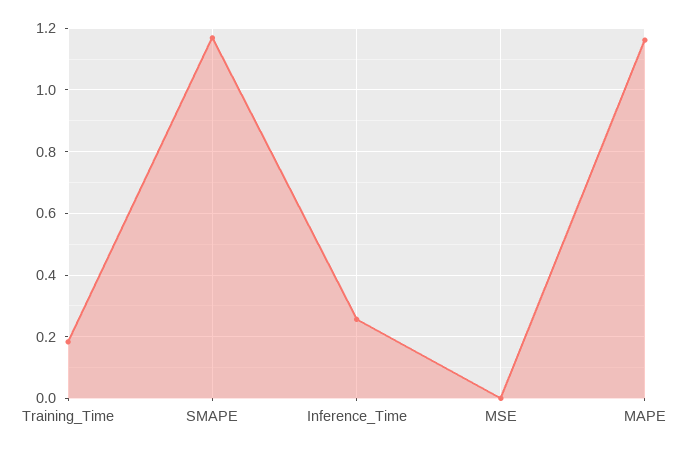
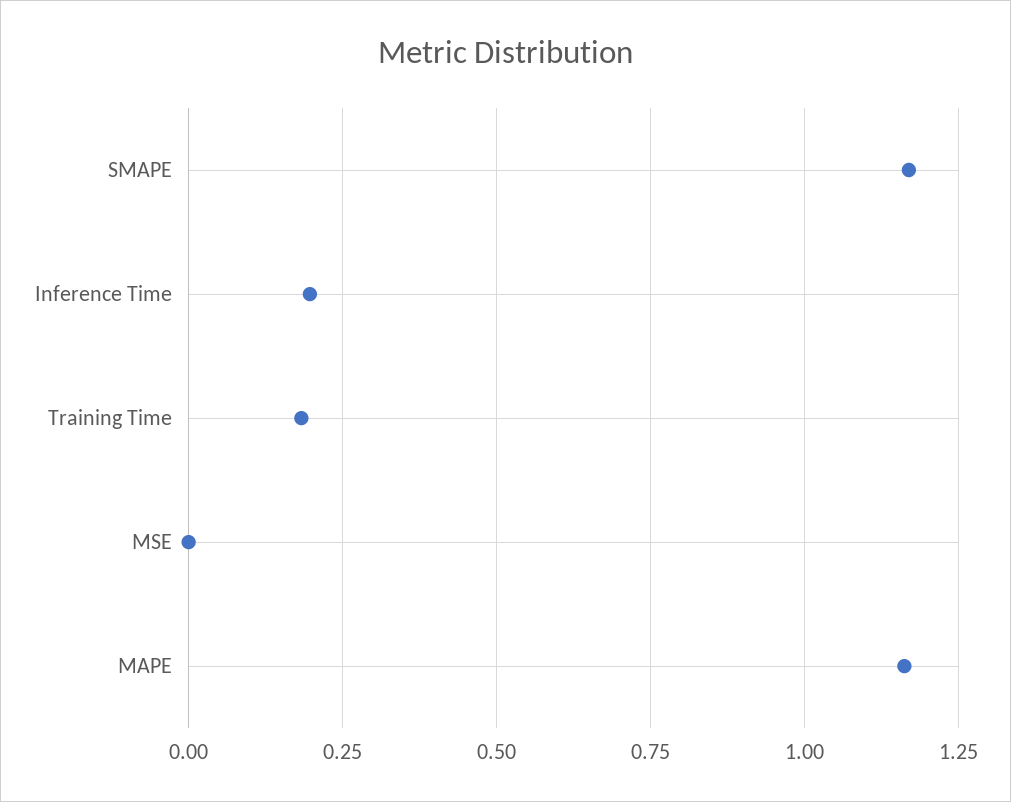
  {
    "Training_Time": 0.18,
    "SMAPE": 1.16,
-   "Inference_Time": 0.26,
+   "Inference_Time": 0.2,
    "MSE": 0,
    "MAPE": 1.16
  }

